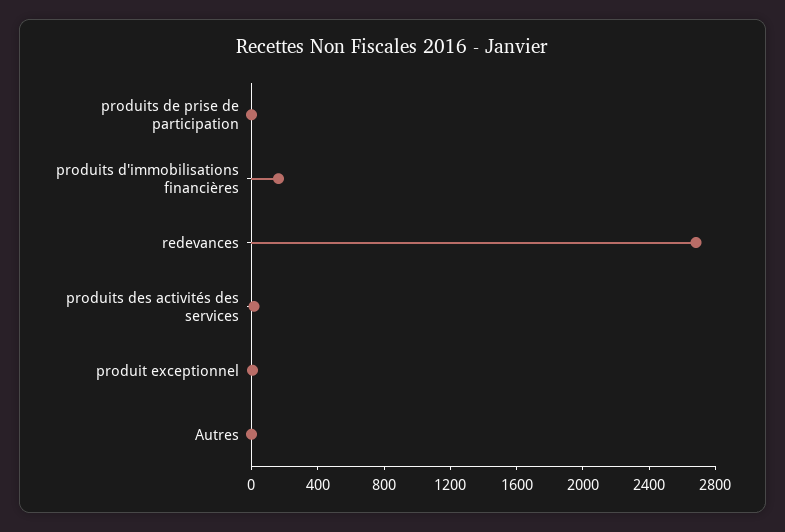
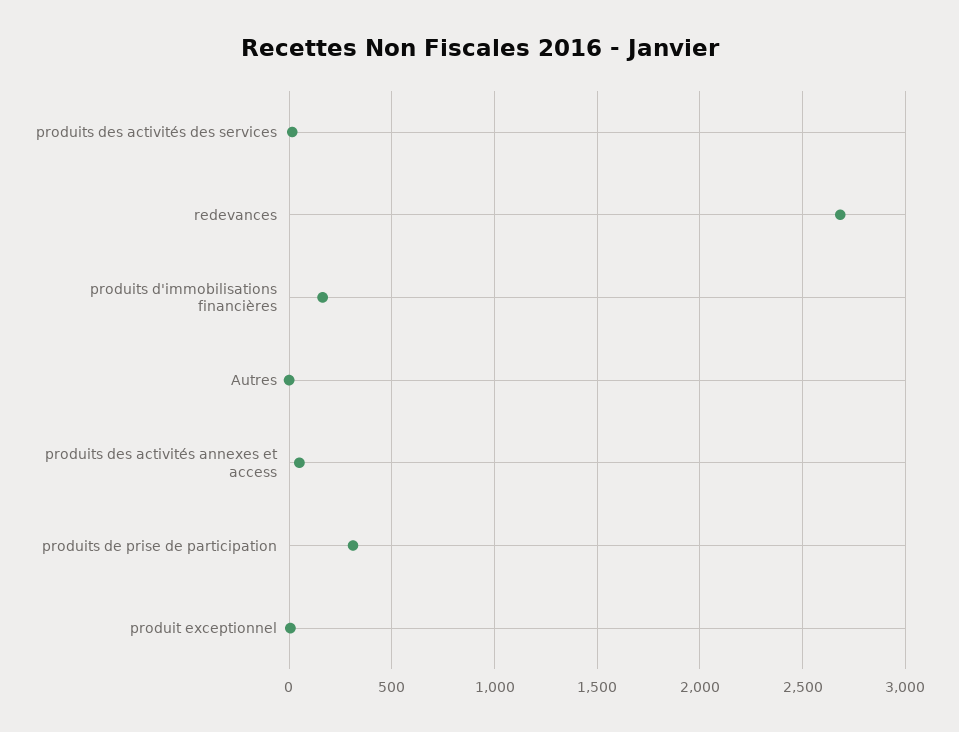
  {
-   "produits de prise de participation": 0,
+   "produits de prise de participation": 300,
    "produits d'immobilisations financières": 150,
    "redevances": 2700,
    "produits des activités des services": 0,
    "produit exceptionnel": 0,
-   "Autres": 0
+   "Autres": 0,
+   "produits des activités annexes et access": 50
  }

